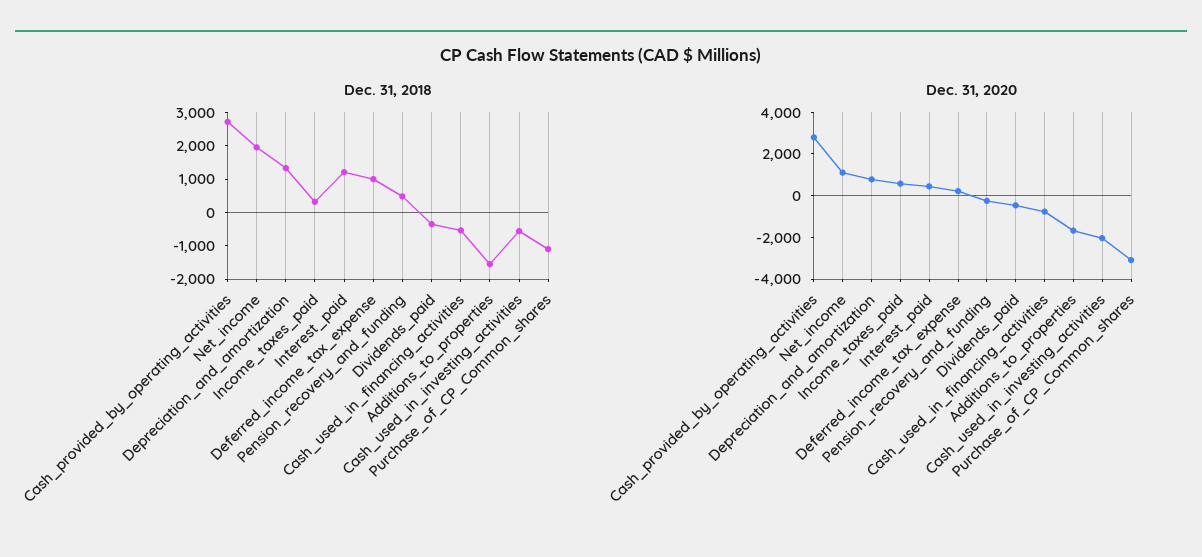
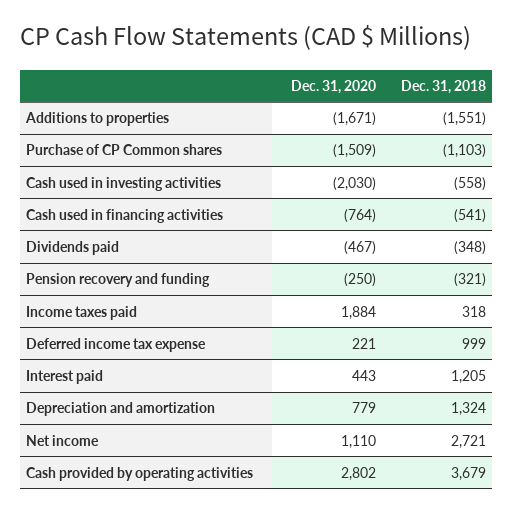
  {
    "Dec. 31, 2018": {
-     "Cash_provided_by_operating_activities": 2750,
+     "Cash_provided_by_operating_activities": 3679,
-     "Net_income": 2000,
+     "Net_income": 2721,
      "Depreciation_and_amortization": 1324,
      "Income_taxes_paid": 318,
      "Interest_paid": 1205,
      "Deferred_income_tax_expense": 999,
-     "Pension_recovery_and_funding": 500,
+     "Pension_recovery_and_funding": -321,
      "Dividends_paid": -348,
      "Cash_used_in_financing_activities": -541,
      "Additions_to_properties": -1551,
      "Cash_used_in_investing_activities": -558,
      "Purchase_of_CP_Common_shares": -1103
    },
    "Dec. 31, 2020": {
      "Cash_provided_by_operating_activities": 2802,
      "Net_income": 1110,
      "Depreciation_and_amortization": 779,
-     "Income_taxes_paid": 500,
+     "Income_taxes_paid": 1884,
      "Interest_paid": 443,
      "Deferred_income_tax_expense": 221,
      "Pension_recovery_and_funding": -250,
      "Dividends_paid": -467,
      "Cash_used_in_financing_activities": -764,
      "Additions_to_properties": -1671,
      "Cash_used_in_investing_activities": -2030,
-     "Purchase_of_CP_Common_shares": -3000
+     "Purchase_of_CP_Common_shares": -1509
    }
  }

